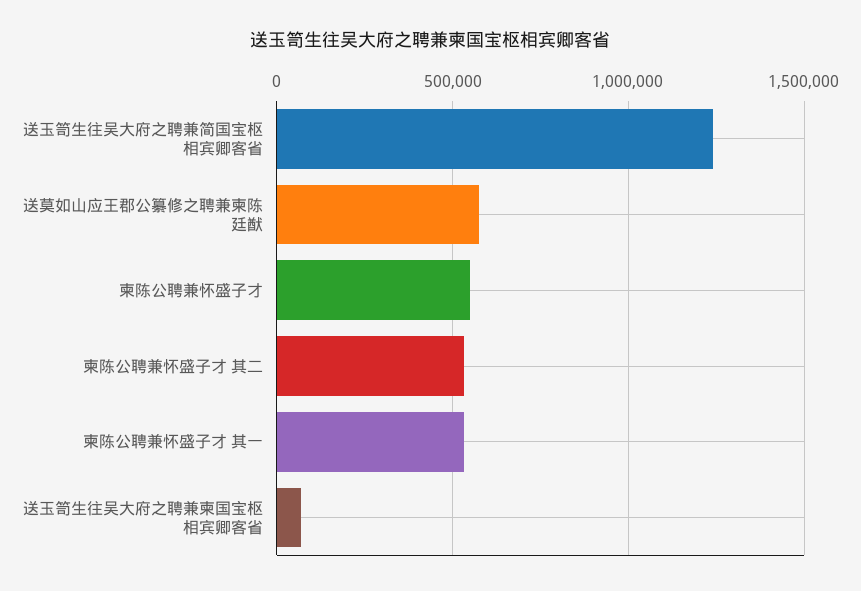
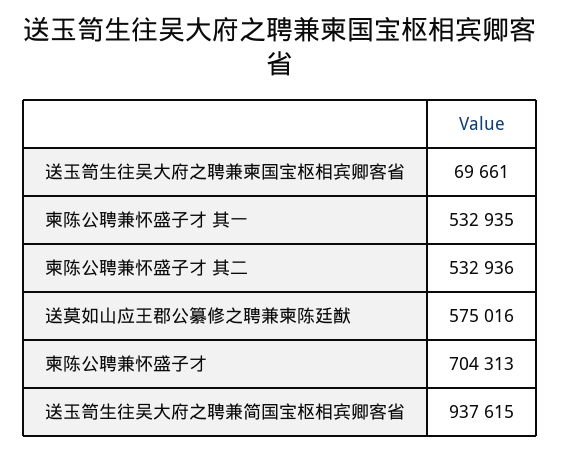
  {
-   "送玉笥生往吴大府之聘兼简国宝枢相宾卿客省": 1250000,
+   "送玉笥生往吴大府之聘兼简国宝枢相宾卿客省": 937615,
    "送莫如山应王郡公纂修之聘兼柬陈廷猷": 575016,
-   "柬陈公聘兼怀盛子才": 550000,
+   "柬陈公聘兼怀盛子才": 704313,
    "柬陈公聘兼怀盛子才 其二": 532936,
    "柬陈公聘兼怀盛子才 其一": 532935,
    "送玉笥生往吴大府之聘兼柬国宝枢相宾卿客省": 69661
  }

